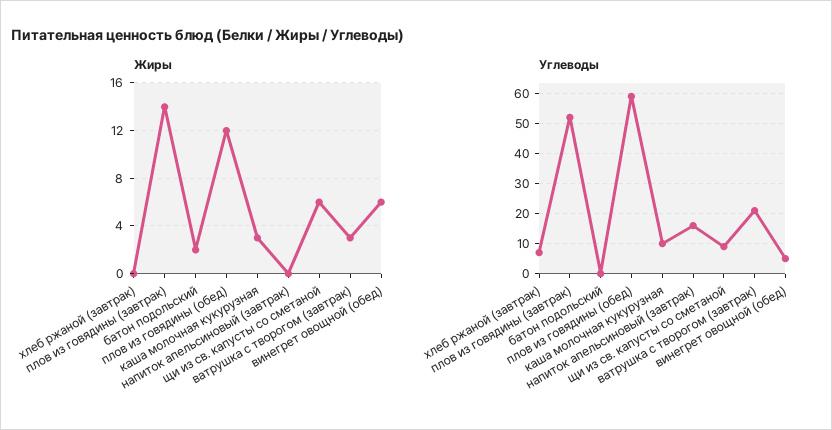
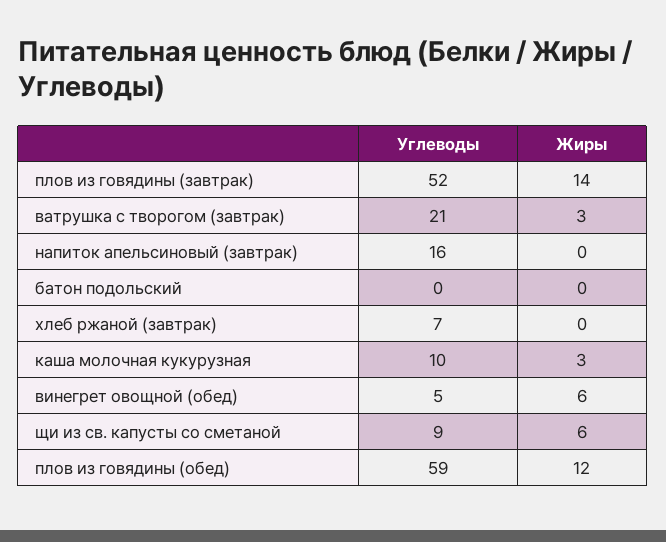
  {
    "Жиры": {
      "хлеб ржаной (завтрак)": 0,
      "плов из говядины (завтрак)": 14,
-     "батон подольский": 2,
+     "батон подольский": 0,
      "плов из говядины (обед)": 12,
      "каша молочная кукурузная": 3,
      "напиток апельсиновый (завтрак)": 0,
      "щи из св. капусты со сметаной": 6,
      "ватрушка с творогом (завтрак)": 3,
      "винегрет овощной (обед)": 6
    },
    "Углеводы": {
      "хлеб ржаной (завтрак)": 7,
      "плов из говядины (завтрак)": 52,
      "батон подольский": 0,
      "плов из говядины (обед)": 59,
      "каша молочная кукурузная": 10,
      "напиток апельсиновый (завтрак)": 16,
      "щи из св. капусты со сметаной": 9,
      "ватрушка с творогом (завтрак)": 21,
      "винегрет овощной (обед)": 5
    }
  }

